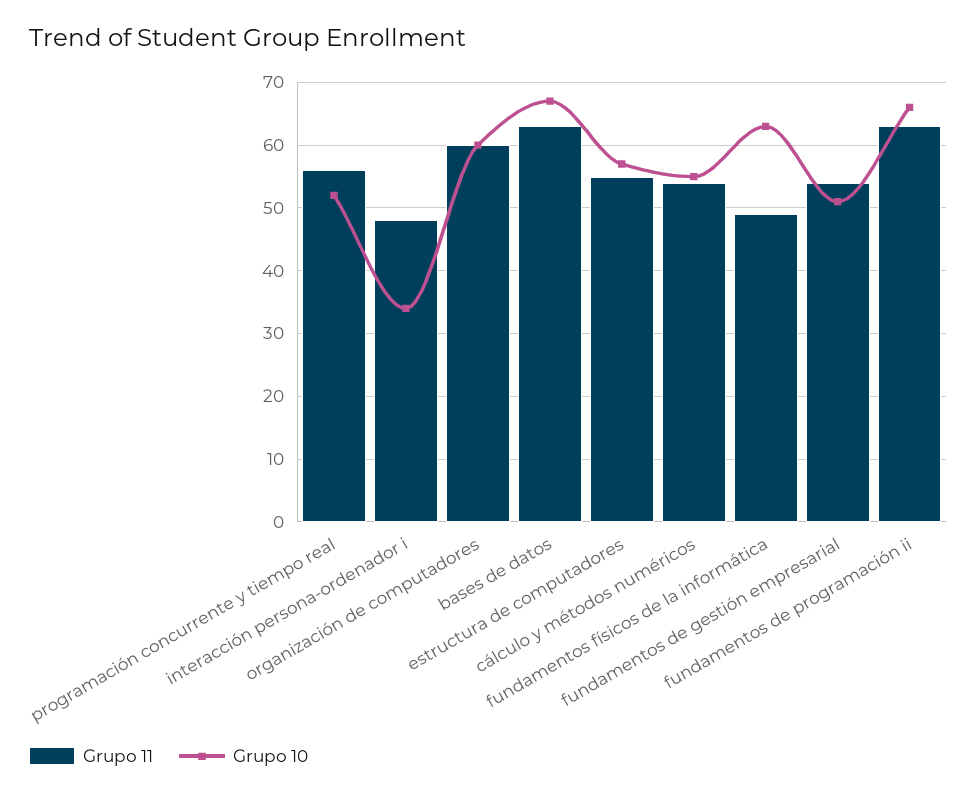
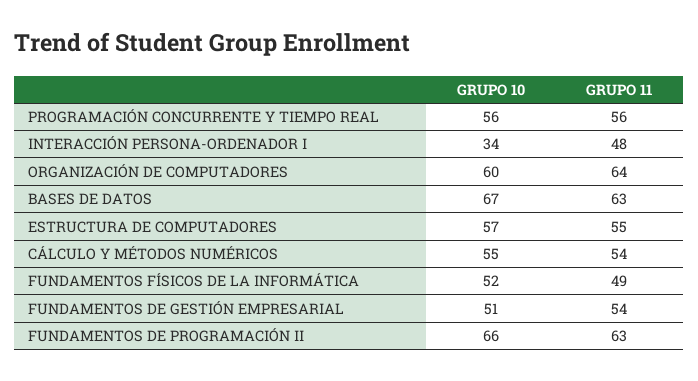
  {
    "Grupo 11": {
      "programación concurrente y tiempo real": 56,
      "interacción persona-ordenador i": 48,
-     "organización de computadores": 60,
+     "organización de computadores": 64,
      "bases de datos": 63,
      "estructura de computadores": 55,
      "cálculo y métodos numéricos": 54,
      "fundamentos físicos de la informática": 49,
      "fundamentos de gestión empresarial": 54,
      "fundamentos de programación ii": 63
    },
    "Grupo 10": {
-     "programación concurrente y tiempo real": 52,
+     "programación concurrente y tiempo real": 56,
      "interacción persona-ordenador i": 34,
      "organización de computadores": 60,
      "bases de datos": 67,
      "estructura de computadores": 57,
      "cálculo y métodos numéricos": 55,
-     "fundamentos físicos de la informática": 63,
+     "fundamentos físicos de la informática": 52,
      "fundamentos de gestión empresarial": 51,
      "fundamentos de programación ii": 66
    }
  }

